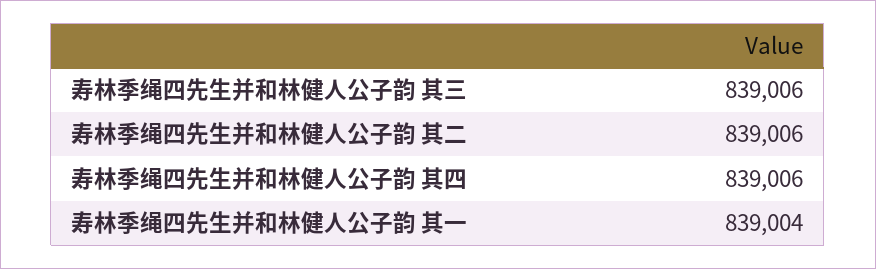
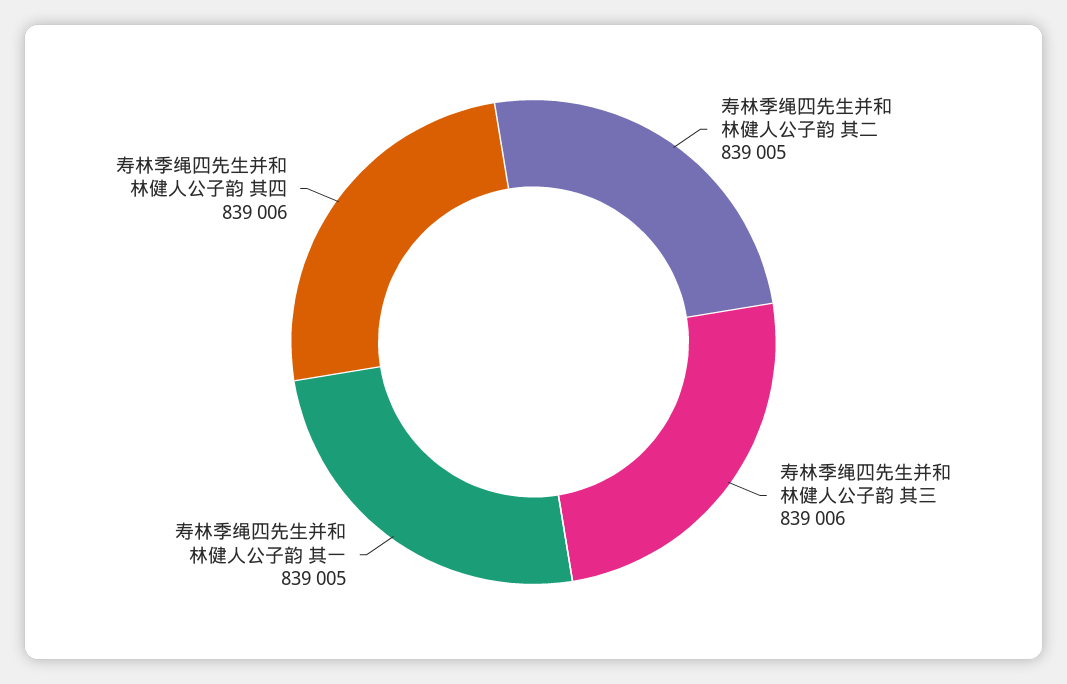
  {
    "寿林季绳四先生并和林健人公子韵 其三": 839006,
-   "寿林季绳四先生并和林健人公子韵 其二": 839006,
+   "寿林季绳四先生并和林健人公子韵 其二": 839005,
    "寿林季绳四先生并和林健人公子韵 其四": 839006,
-   "寿林季绳四先生并和林健人公子韵 其一": 839004
+   "寿林季绳四先生并和林健人公子韵 其一": 839005
  }

